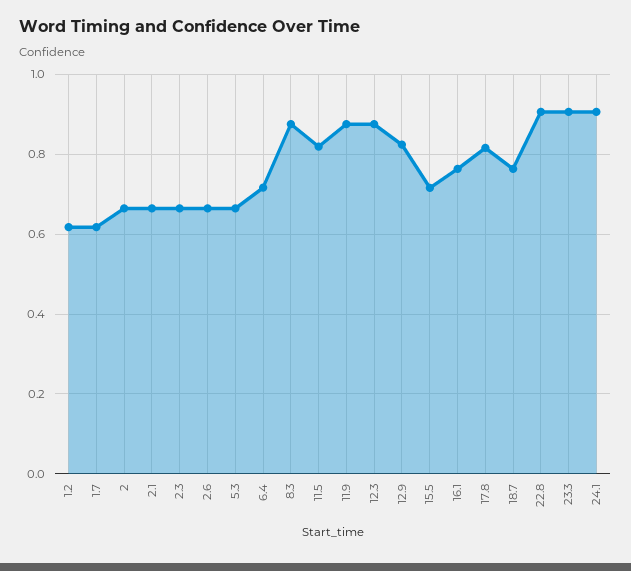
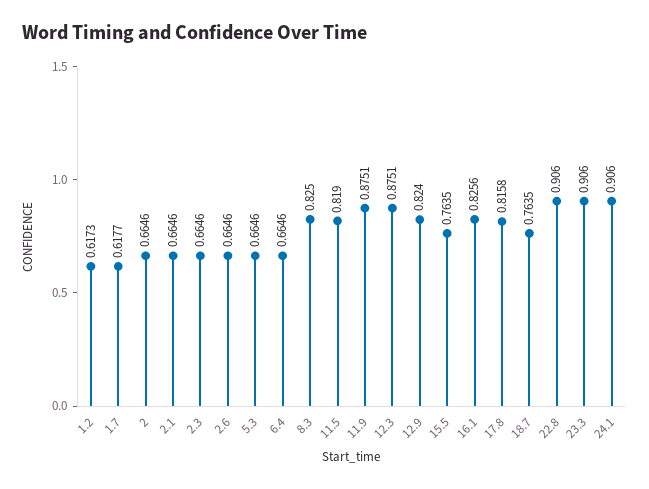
  {
    "1.2": 0.6173,
    "1.7": 0.6177,
    "2": 0.6646,
    "2.1": 0.6646,
    "2.3": 0.6646,
    "2.6": 0.6646,
    "5.3": 0.6646,
-   "6.4": 0.72,
+   "6.4": 0.6646,
-   "8.3": 0.88,
+   "8.3": 0.825,
    "11.5": 0.819,
    "11.9": 0.8751,
    "12.3": 0.8751,
    "12.9": 0.824,
-   "15.5": 0.72,
+   "15.5": 0.7635,
-   "16.1": 0.76,
+   "16.1": 0.8256,
    "17.8": 0.8158,
    "18.7": 0.7635,
    "22.8": 0.906,
    "23.3": 0.906,
    "24.1": 0.906
  }

